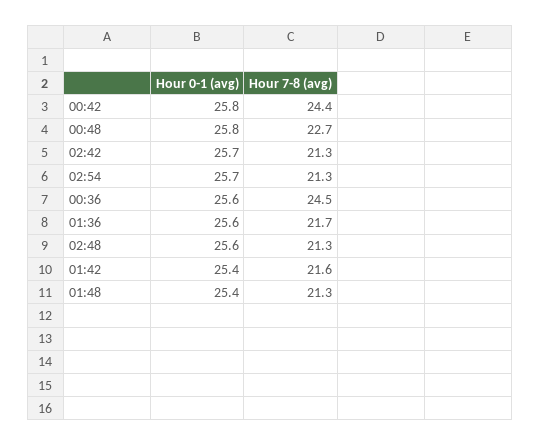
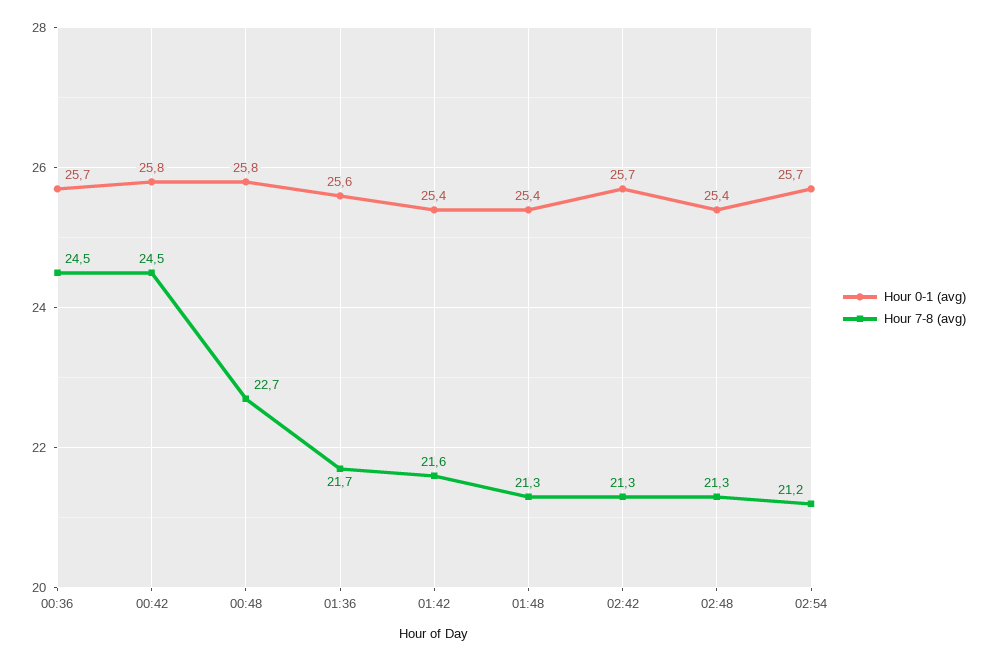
  {
    "Hour 0-1 (avg)": {
      "00:42": 25.8,
      "00:48": 25.8,
      "02:42": 25.7,
      "02:54": 25.7,
-     "00:36": 25.6,
+     "00:36": 25.7,
      "01:36": 25.6,
-     "02:48": 25.6,
+     "02:48": 25.4,
      "01:42": 25.4,
      "01:48": 25.4
    },
    "Hour 7-8 (avg)": {
-     "00:42": 24.4,
+     "00:42": 24.5,
      "00:48": 22.7,
      "02:42": 21.3,
-     "02:54": 21.3,
+     "02:54": 21.2,
      "00:36": 24.5,
      "01:36": 21.7,
      "02:48": 21.3,
      "01:42": 21.6,
      "01:48": 21.3
    }
  }

